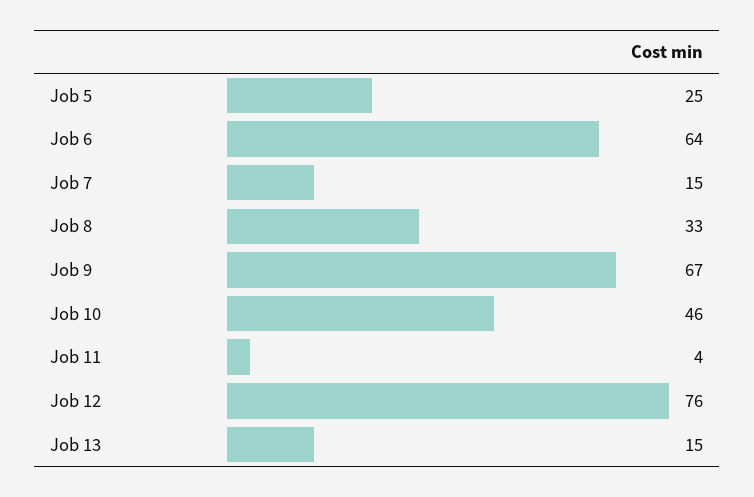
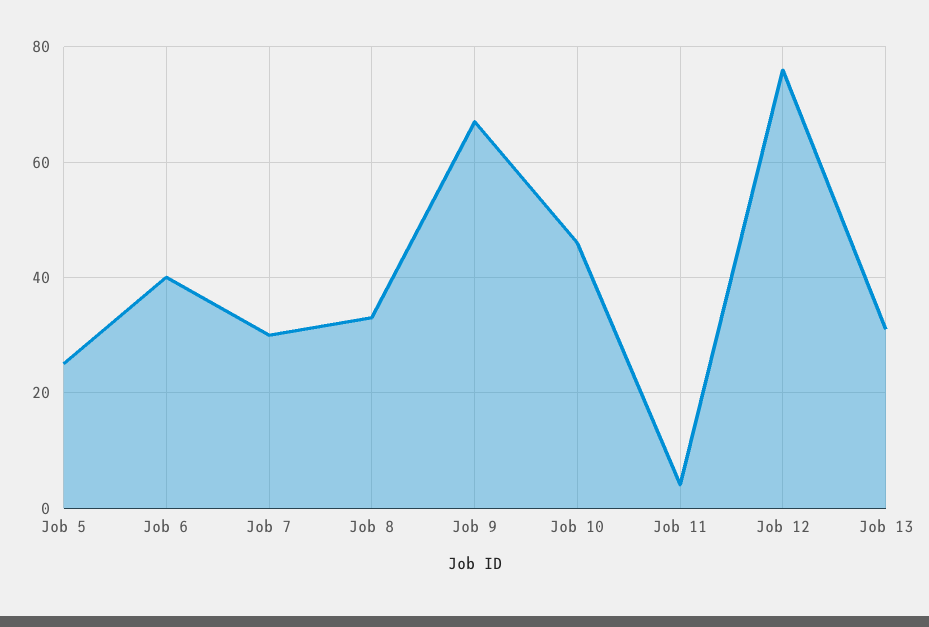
  {
    "Job 5": 25,
-   "Job 6": 64,
+   "Job 6": 40,
-   "Job 7": 15,
+   "Job 7": 30,
    "Job 8": 33,
    "Job 9": 67,
    "Job 10": 46,
    "Job 11": 4,
    "Job 12": 76,
-   "Job 13": 15
+   "Job 13": 30
  }

